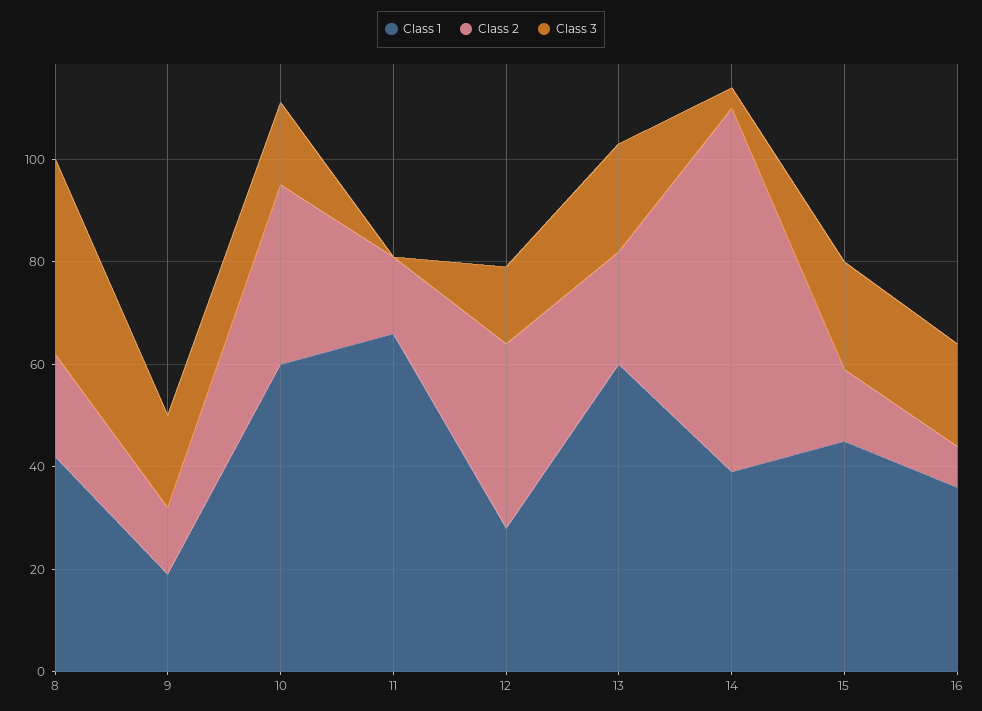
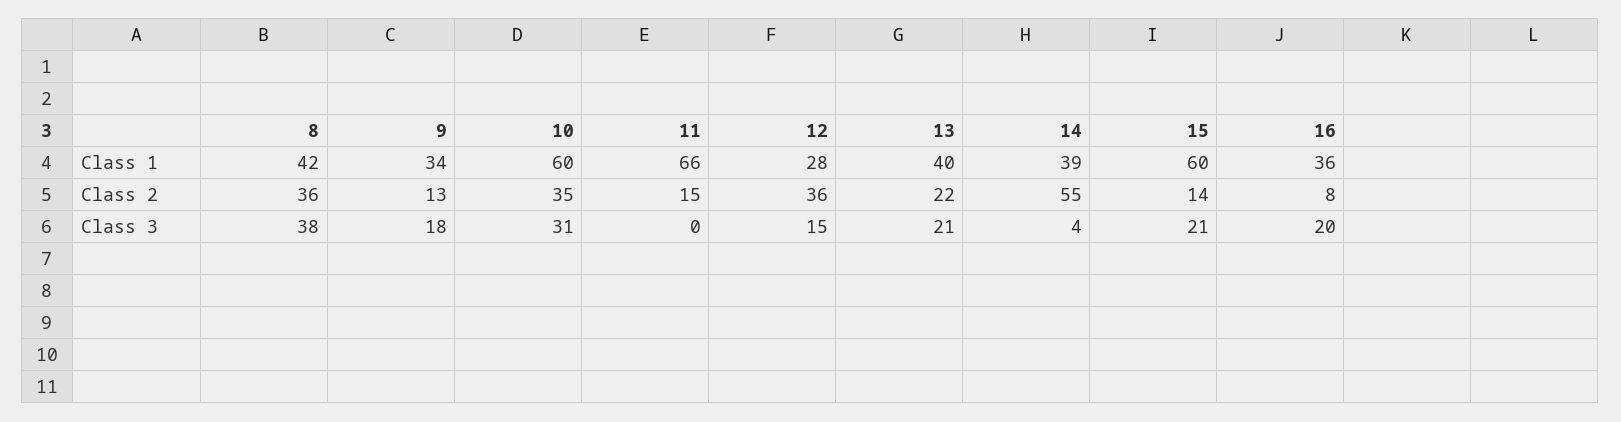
  {
    "Class 1": {
      "8": 42,
-     "9": 20,
+     "9": 34,
      "10": 60,
      "11": 66,
      "12": 28,
-     "13": 60,
+     "13": 40,
      "14": 39,
-     "15": 45,
+     "15": 60,
      "16": 36
    },
    "Class 2": {
-     "8": 20,
+     "8": 36,
      "9": 13,
      "10": 35,
      "11": 15,
      "12": 36,
      "13": 22,
-     "14": 70,
+     "14": 55,
      "15": 14,
      "16": 8
    },
    "Class 3": {
      "8": 38,
      "9": 18,
-     "10": 15,
+     "10": 31,
      "11": 0,
      "12": 15,
      "13": 21,
      "14": 4,
      "15": 21,
      "16": 20
    }
  }

